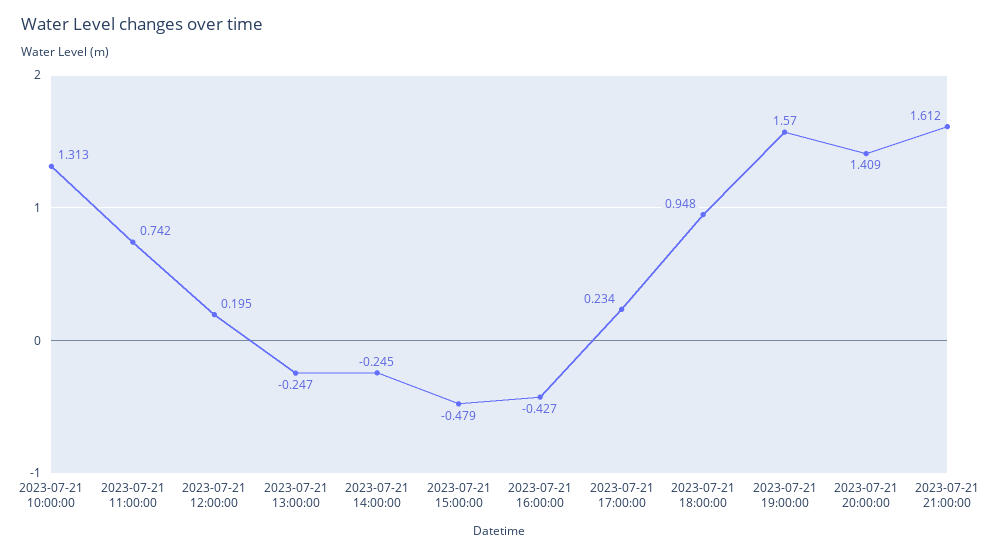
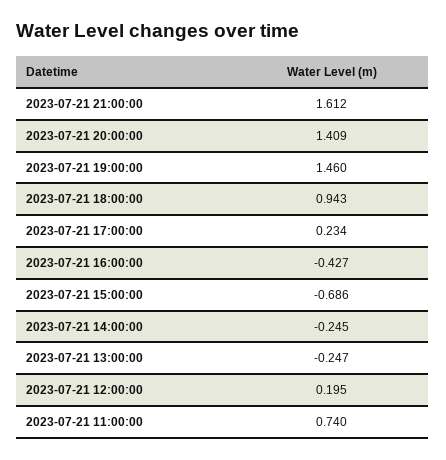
  {
-   "2023-07-21 10:00:00": 1.313,
-   "2023-07-21 11:00:00": 0.742,
+   "2023-07-21 11:00:00": 0.74,
    "2023-07-21 12:00:00": 0.195,
    "2023-07-21 13:00:00": -0.247,
    "2023-07-21 14:00:00": -0.245,
-   "2023-07-21 15:00:00": -0.479,
+   "2023-07-21 15:00:00": -0.686,
    "2023-07-21 16:00:00": -0.427,
    "2023-07-21 17:00:00": 0.234,
-   "2023-07-21 18:00:00": 0.948,
+   "2023-07-21 18:00:00": 0.943,
-   "2023-07-21 19:00:00": 1.57,
+   "2023-07-21 19:00:00": 1.46,
    "2023-07-21 20:00:00": 1.409,
    "2023-07-21 21:00:00": 1.612
  }

